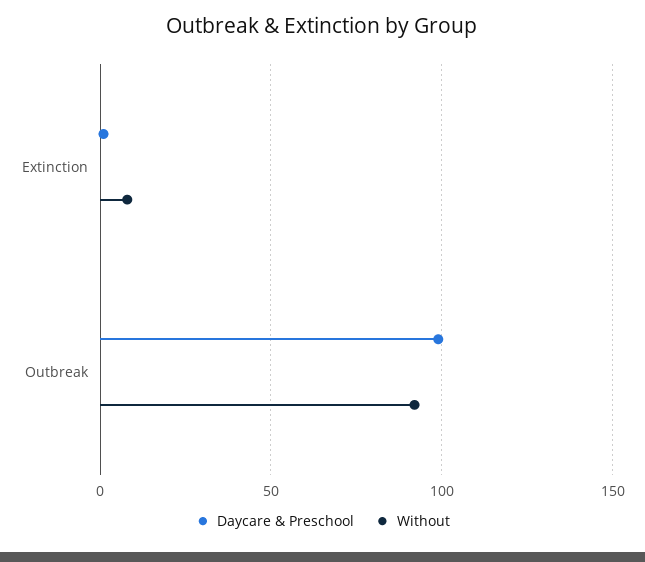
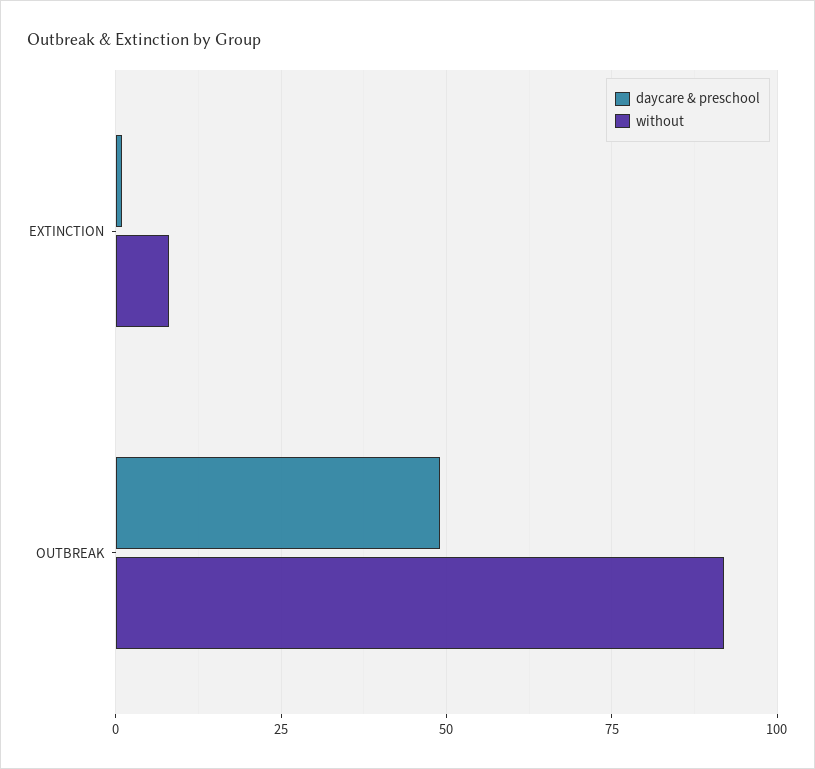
  {
    "Daycare & Preschool": {
      "Extinction": 0,
-     "Outbreak": 100
+     "Outbreak": 50
    },
    "Without": {
      "Extinction": 10,
      "Outbreak": 90
    }
  }

